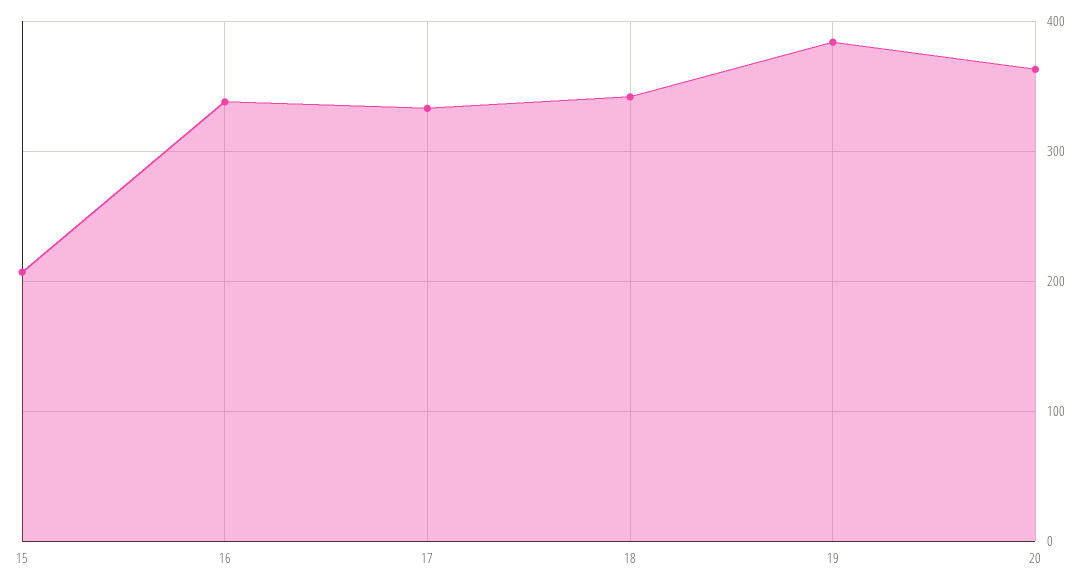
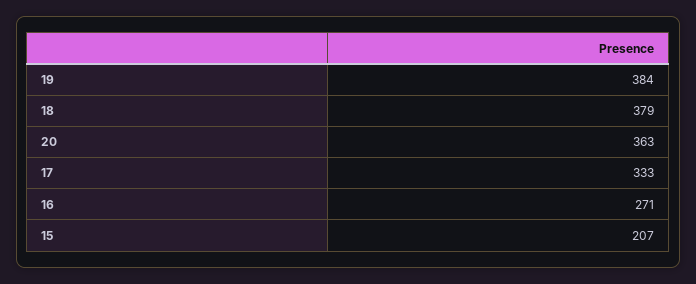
  {
    "15": 207,
-   "16": 340,
+   "16": 271,
    "17": 333,
-   "18": 340,
+   "18": 379,
    "19": 384,
    "20": 363
  }

